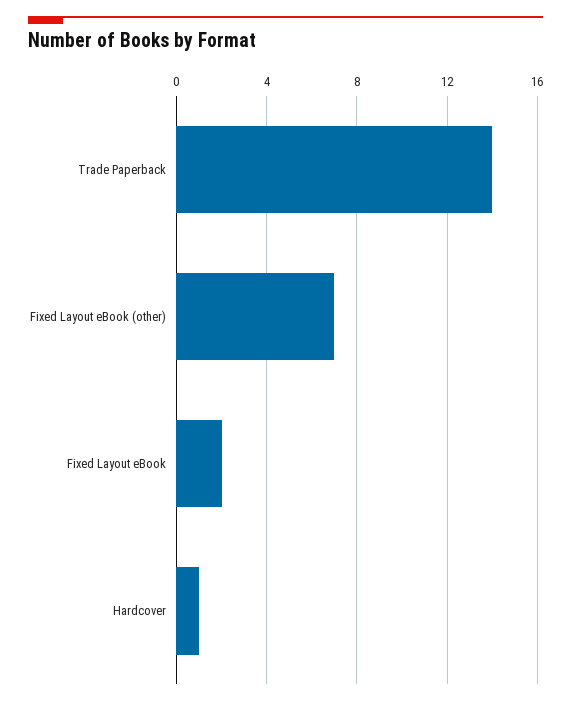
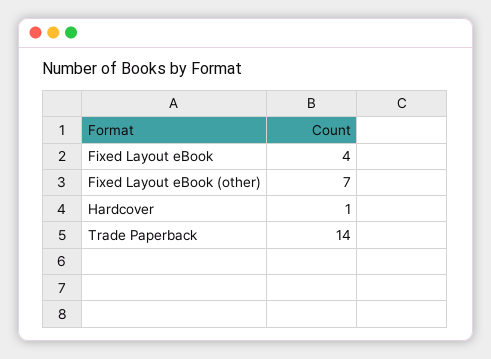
  {
    "Trade Paperback": 14,
    "Fixed Layout eBook (other)": 7,
-   "Fixed Layout eBook": 2,
+   "Fixed Layout eBook": 4,
    "Hardcover": 1
  }

